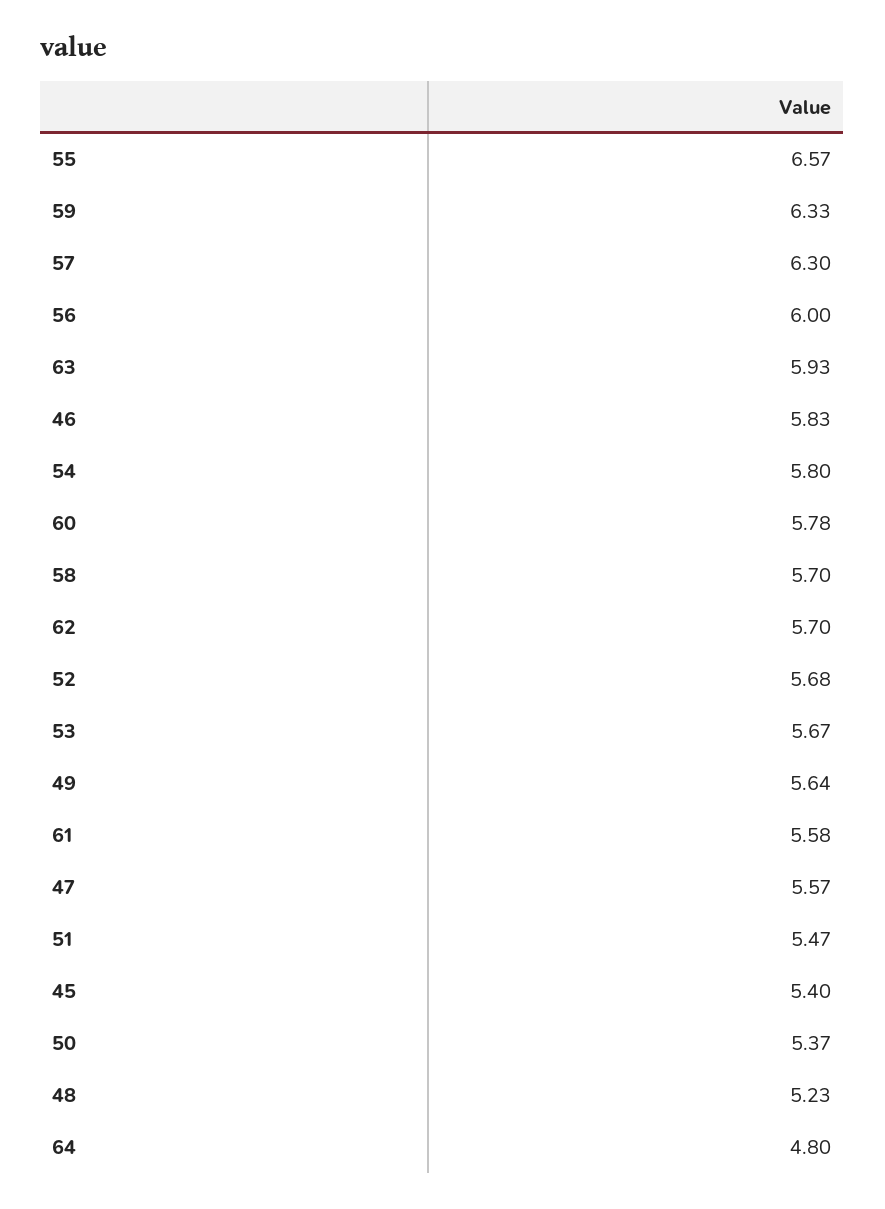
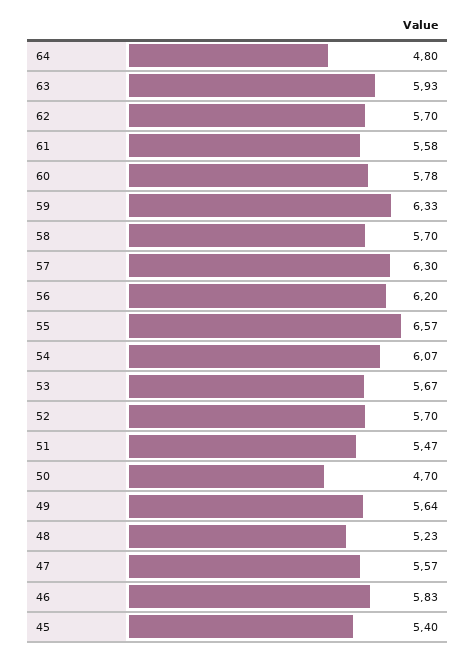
  {
    "55": 6.57,
    "59": 6.33,
    "57": 6.3,
-   "56": 6,
+   "56": 6.2,
    "63": 5.93,
    "46": 5.83,
-   "54": 5.8,
+   "54": 6.07,
    "60": 5.78,
    "58": 5.7,
    "62": 5.7,
-   "52": 5.68,
+   "52": 5.7,
    "53": 5.67,
    "49": 5.64,
    "61": 5.58,
    "47": 5.57,
    "51": 5.47,
    "45": 5.4,
-   "50": 5.37,
+   "50": 4.7,
    "48": 5.23,
    "64": 4.8
  }

